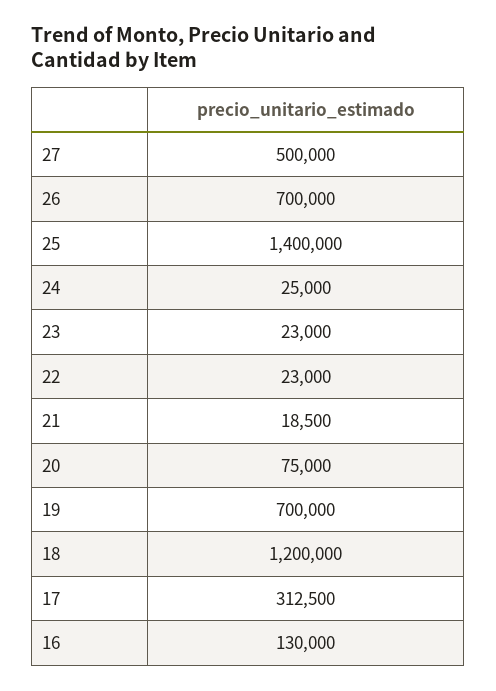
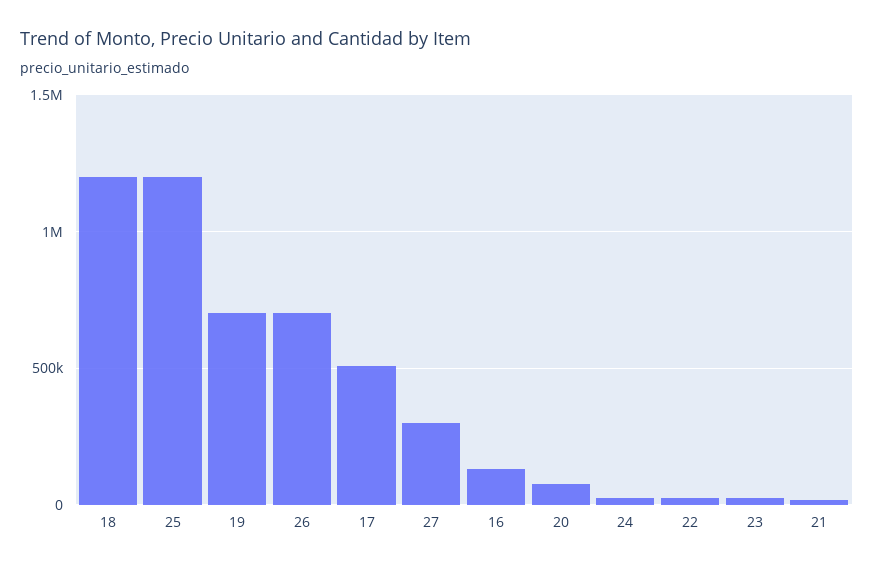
  {
-   "27": 500000,
+   "27": 300000,
    "26": 700000,
-   "25": 1400000,
+   "25": 1200000,
    "24": 25000,
    "23": 23000,
    "22": 23000,
    "21": 18500,
    "20": 75000,
    "19": 700000,
    "18": 1200000,
-   "17": 312500,
+   "17": 500000,
    "16": 130000
  }

